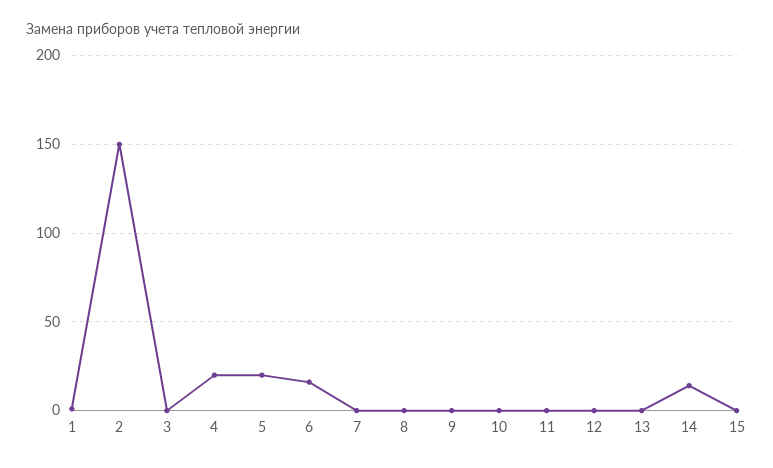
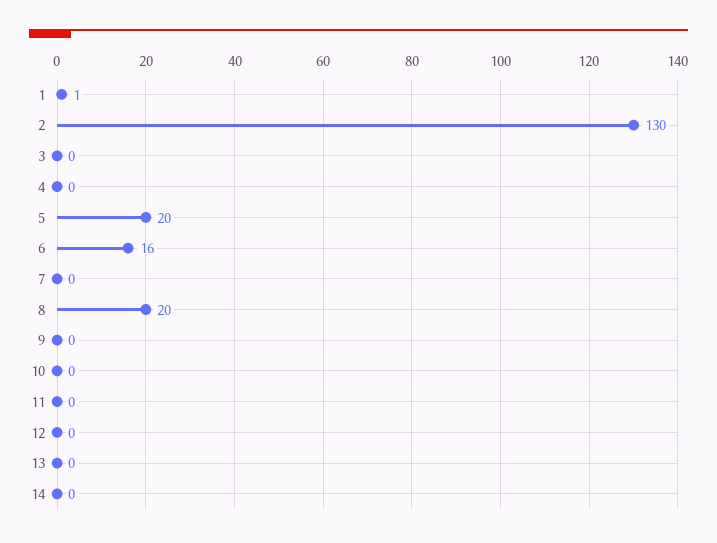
  {
    "1": 1,
-   "2": 150,
+   "2": 130,
    "3": 0,
-   "4": 20,
+   "4": 0,
    "5": 20,
    "6": 16,
    "7": 0,
-   "8": 0,
+   "8": 20,
    "9": 0,
    "10": 0,
    "11": 0,
    "12": 0,
    "13": 0,
-   "14": 15,
+   "14": 0
-   "15": 0
  }

